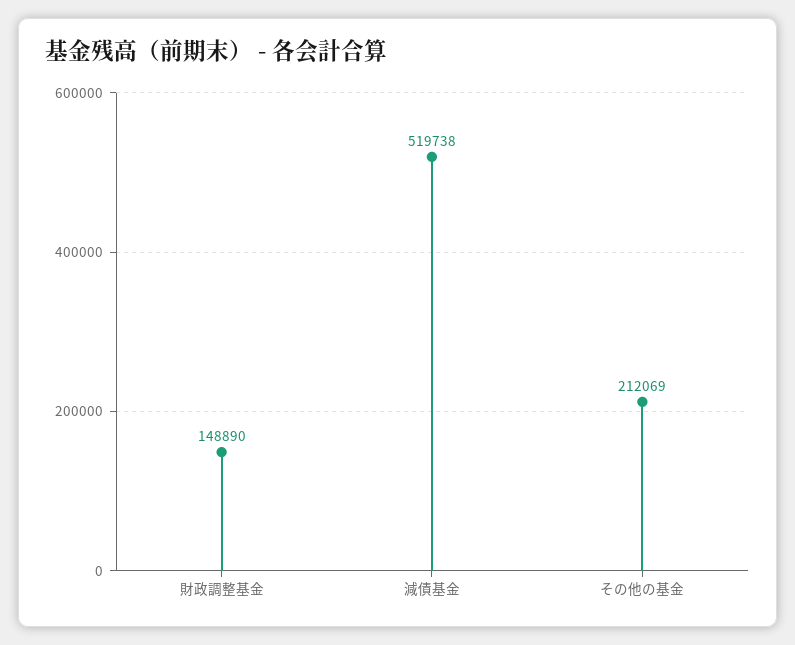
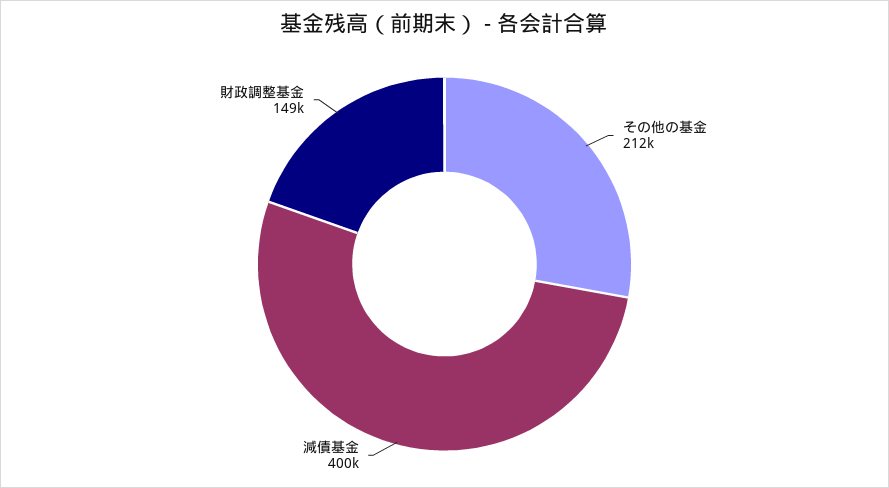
  {
    "財政調整基金": 148890,
-   "減債基金": 519738,
+   "減債基金": 400000,
    "その他の基金": 212069
  }

